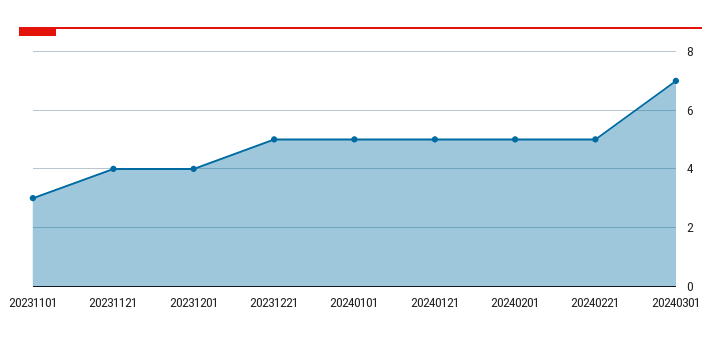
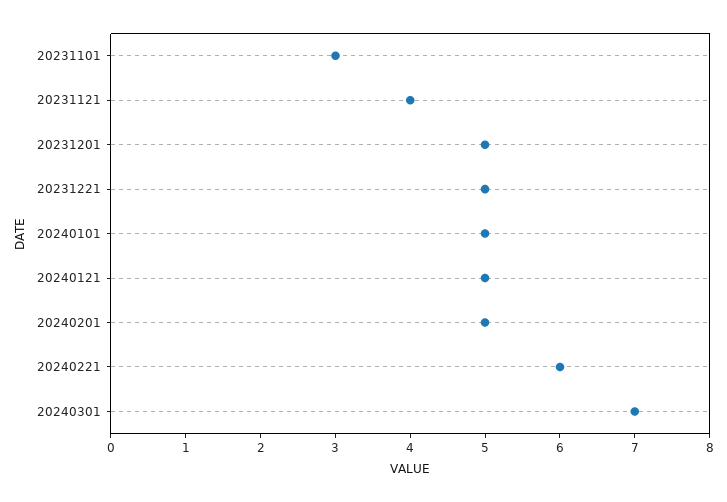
  {
    "20231101": 3,
    "20231121": 4,
-   "20231201": 4,
+   "20231201": 5,
    "20231221": 5,
    "20240101": 5,
    "20240121": 5,
    "20240201": 5,
-   "20240221": 5,
+   "20240221": 6,
    "20240301": 7
  }

